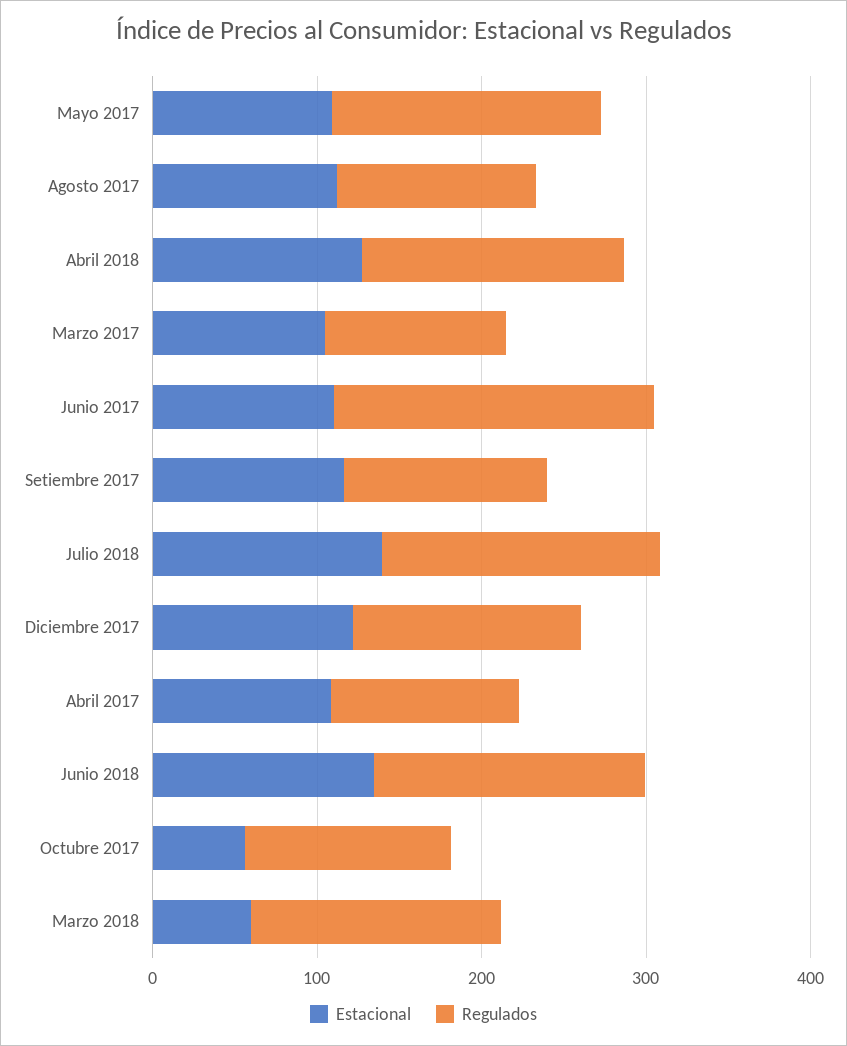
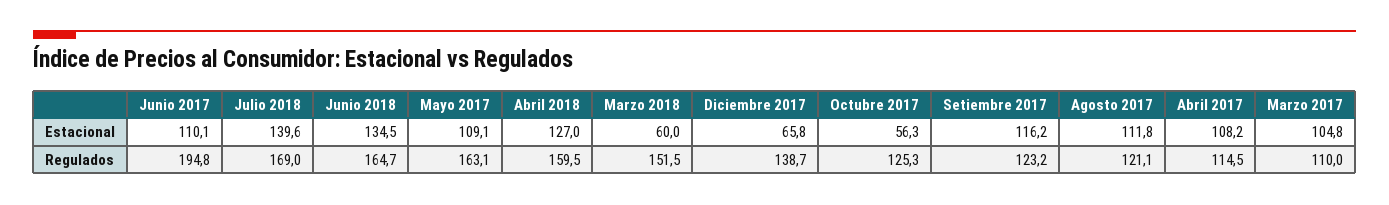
  {
    "Estacional": {
      "Mayo 2017": 109.1,
      "Agosto 2017": 111.8,
      "Abril 2018": 127,
      "Marzo 2017": 104.8,
      "Junio 2017": 110.1,
      "Setiembre 2017": 116.2,
      "Julio 2018": 139.6,
-     "Diciembre 2017": 120,
+     "Diciembre 2017": 65.8,
      "Abril 2017": 108.2,
      "Junio 2018": 134.5,
      "Octubre 2017": 56.3,
      "Marzo 2018": 60
    },
    "Regulados": {
      "Mayo 2017": 163.1,
      "Agosto 2017": 121.1,
      "Abril 2018": 159.5,
      "Marzo 2017": 110,
      "Junio 2017": 194.8,
      "Setiembre 2017": 123.2,
      "Julio 2018": 169,
      "Diciembre 2017": 138.7,
      "Abril 2017": 114.5,
      "Junio 2018": 164.7,
      "Octubre 2017": 125.3,
      "Marzo 2018": 151.5
    }
  }

